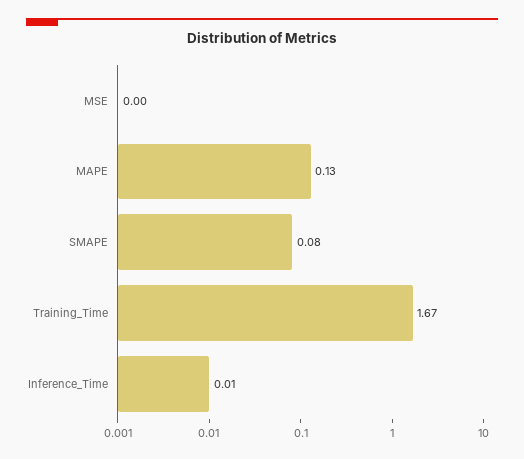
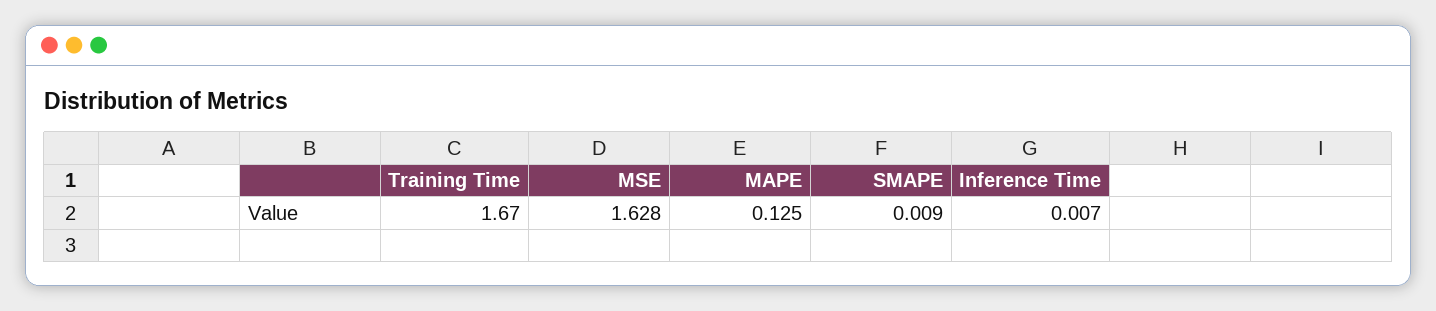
  {
-   "MSE": 0,
+   "MSE": 1.628,
    "MAPE": 0.125,
-   "SMAPE": 0.08,
+   "SMAPE": 0.009,
    "Training_Time": 1.67,
    "Inference_Time": 0.007
  }

